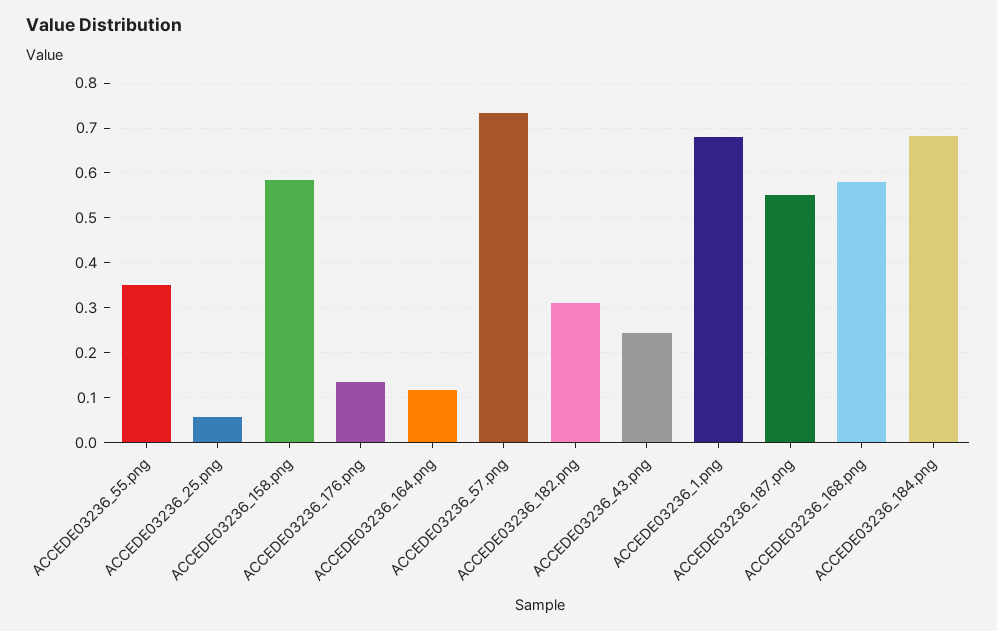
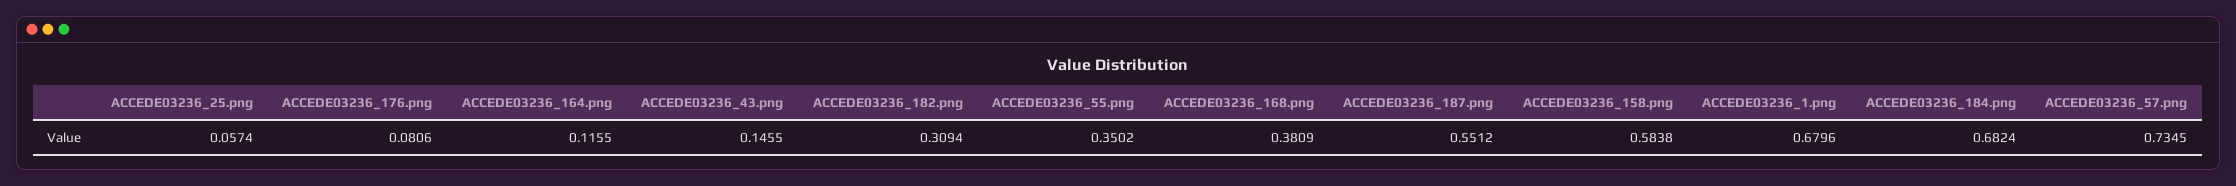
  {
    "ACCEDE03236_55.png": 0.3502,
    "ACCEDE03236_25.png": 0.0574,
    "ACCEDE03236_158.png": 0.5838,
-   "ACCEDE03236_176.png": 0.14,
+   "ACCEDE03236_176.png": 0.0806,
    "ACCEDE03236_164.png": 0.1155,
    "ACCEDE03236_57.png": 0.7345,
    "ACCEDE03236_182.png": 0.3094,
-   "ACCEDE03236_43.png": 0.24,
+   "ACCEDE03236_43.png": 0.1455,
    "ACCEDE03236_1.png": 0.6796,
    "ACCEDE03236_187.png": 0.5512,
-   "ACCEDE03236_168.png": 0.58,
+   "ACCEDE03236_168.png": 0.3809,
    "ACCEDE03236_184.png": 0.6824
  }

